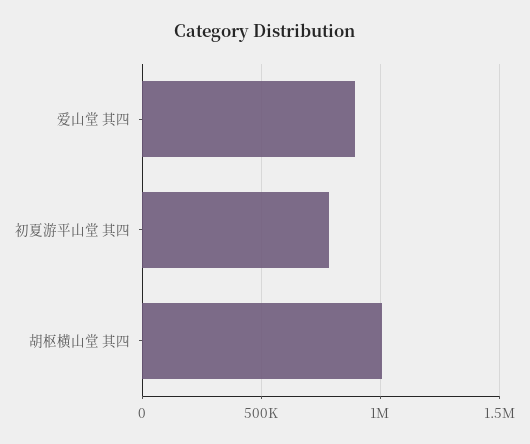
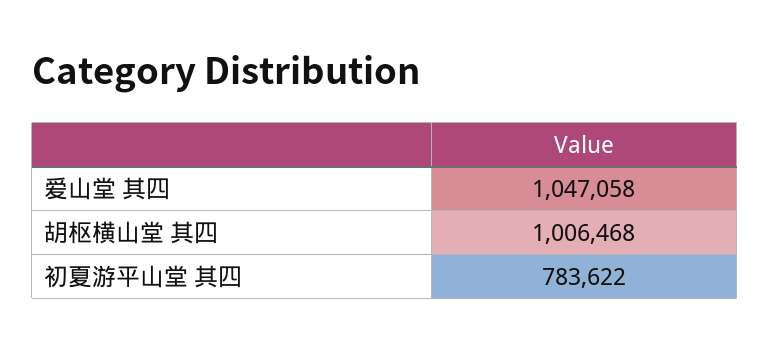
  {
-   "爱山堂 其四": 900000,
+   "爱山堂 其四": 1047058,
    "初夏游平山堂 其四": 783622,
    "胡枢横山堂 其四": 1006468
  }

